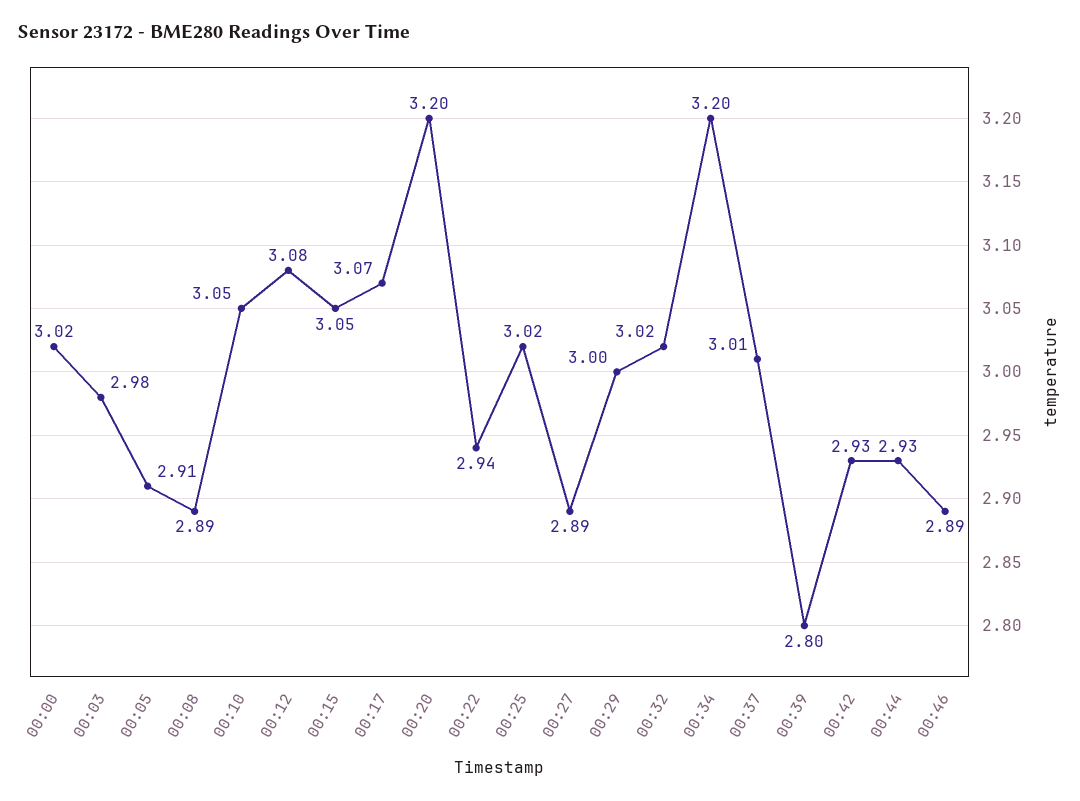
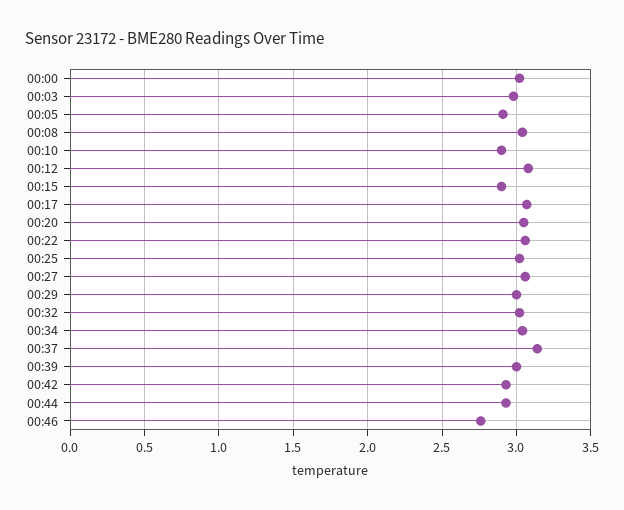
  {
    "00:00": 3.02,
    "00:03": 2.98,
    "00:05": 2.91,
-   "00:08": 2.89,
+   "00:08": 3.05,
-   "00:10": 3.05,
+   "00:10": 2.9,
    "00:12": 3.08,
-   "00:15": 3.05,
+   "00:15": 2.9,
    "00:17": 3.07,
-   "00:20": 3.2,
+   "00:20": 3.05,
-   "00:22": 2.94,
+   "00:22": 3.05,
    "00:25": 3.02,
-   "00:27": 2.89,
+   "00:27": 3.05,
    "00:29": 3,
    "00:32": 3.02,
-   "00:34": 3.2,
+   "00:34": 3.05,
-   "00:37": 3.01,
+   "00:37": 3.15,
-   "00:39": 2.8,
+   "00:39": 3,
    "00:42": 2.93,
    "00:44": 2.93,
-   "00:46": 2.89
+   "00:46": 2.75
  }

